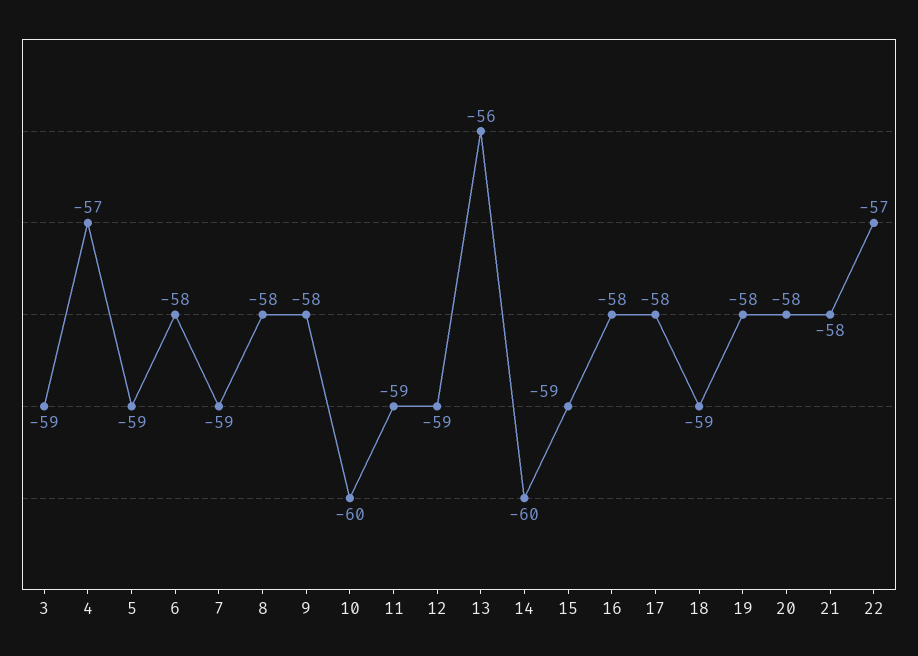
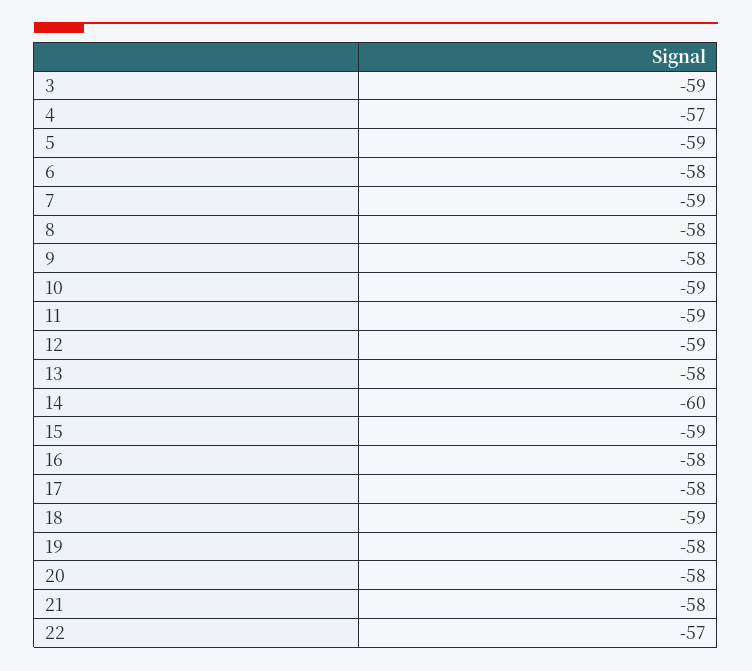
  {
    "3": -59,
    "4": -57,
    "5": -59,
    "6": -58,
    "7": -59,
    "8": -58,
    "9": -58,
-   "10": -60,
+   "10": -59,
    "11": -59,
    "12": -59,
-   "13": -56,
+   "13": -58,
    "14": -60,
    "15": -59,
    "16": -58,
    "17": -58,
    "18": -59,
    "19": -58,
    "20": -58,
    "21": -58,
    "22": -57
  }

